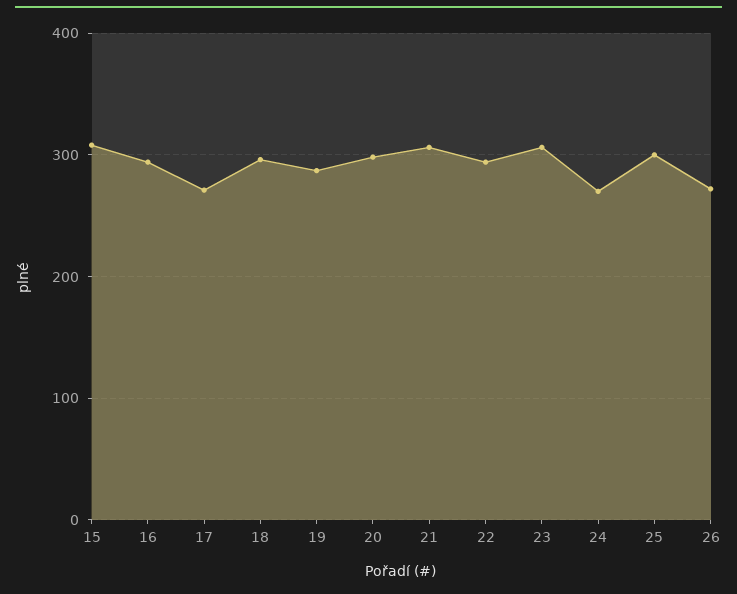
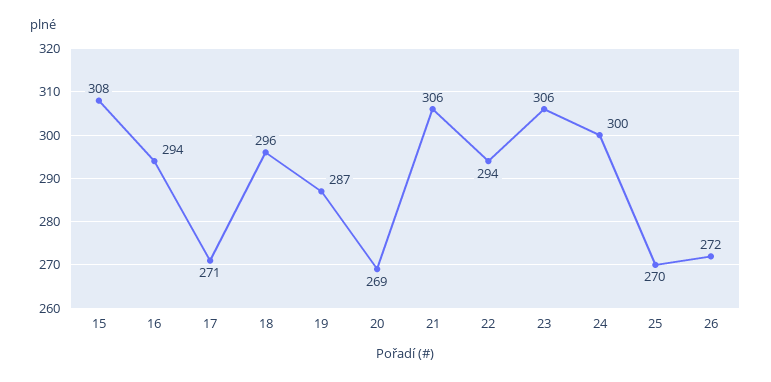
  {
    "15": 308,
    "16": 294,
    "17": 271,
    "18": 296,
    "19": 287,
-   "20": 300,
+   "20": 269,
    "21": 306,
    "22": 294,
    "23": 306,
-   "24": 270,
+   "24": 300,
-   "25": 300,
+   "25": 270,
    "26": 272
  }

